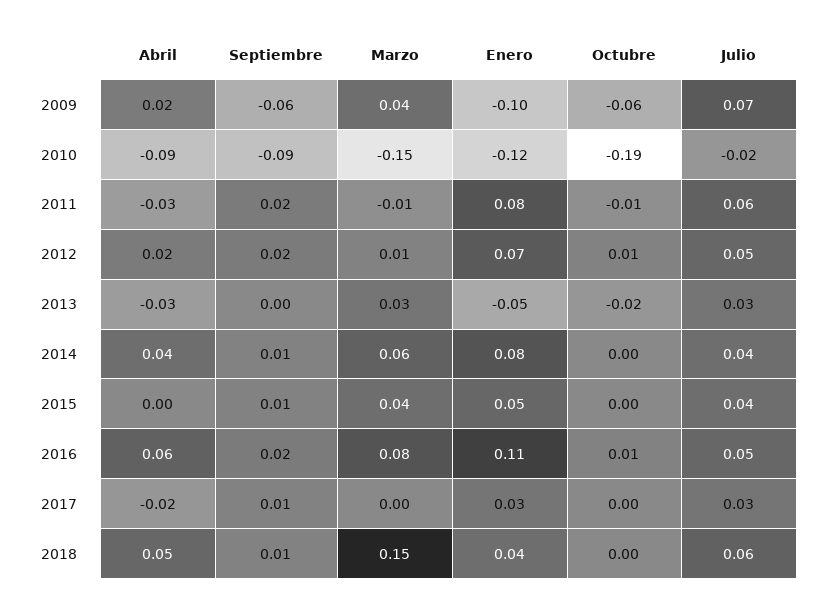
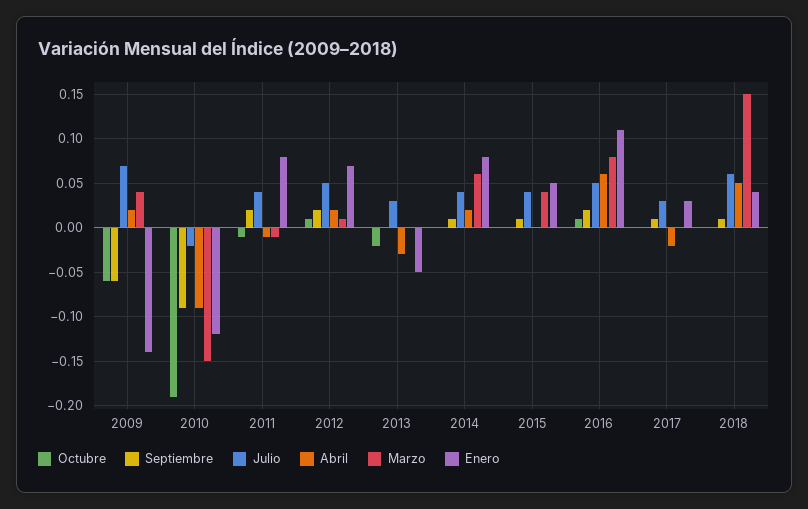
  {
    "Abril": {
      "2009": 0.02,
      "2010": -0.09,
-     "2011": -0.03,
+     "2011": -0.01,
      "2012": 0.02,
      "2013": -0.03,
-     "2014": 0.04,
+     "2014": 0.02,
      "2015": 0,
      "2016": 0.06,
      "2017": -0.02,
      "2018": 0.05
    },
    "Septiembre": {
      "2009": -0.06,
      "2010": -0.09,
      "2011": 0.02,
      "2012": 0.02,
      "2013": 0,
      "2014": 0.01,
      "2015": 0.01,
      "2016": 0.02,
      "2017": 0.01,
      "2018": 0.01
    },
    "Marzo": {
      "2009": 0.04,
      "2010": -0.15,
      "2011": -0.01,
      "2012": 0.01,
-     "2013": 0.03,
+     "2013": 0,
      "2014": 0.06,
      "2015": 0.04,
      "2016": 0.08,
      "2017": 0,
      "2018": 0.15
    },
    "Enero": {
-     "2009": -0.1,
+     "2009": -0.14,
      "2010": -0.12,
      "2011": 0.08,
      "2012": 0.07,
      "2013": -0.05,
      "2014": 0.08,
      "2015": 0.05,
      "2016": 0.11,
      "2017": 0.03,
      "2018": 0.04
    },
    "Octubre": {
      "2009": -0.06,
      "2010": -0.19,
      "2011": -0.01,
      "2012": 0.01,
      "2013": -0.02,
      "2014": 0,
      "2015": 0,
      "2016": 0.01,
      "2017": 0,
      "2018": 0
    },
    "Julio": {
      "2009": 0.07,
      "2010": -0.02,
-     "2011": 0.06,
+     "2011": 0.04,
      "2012": 0.05,
      "2013": 0.03,
      "2014": 0.04,
      "2015": 0.04,
      "2016": 0.05,
      "2017": 0.03,
      "2018": 0.06
    }
  }

